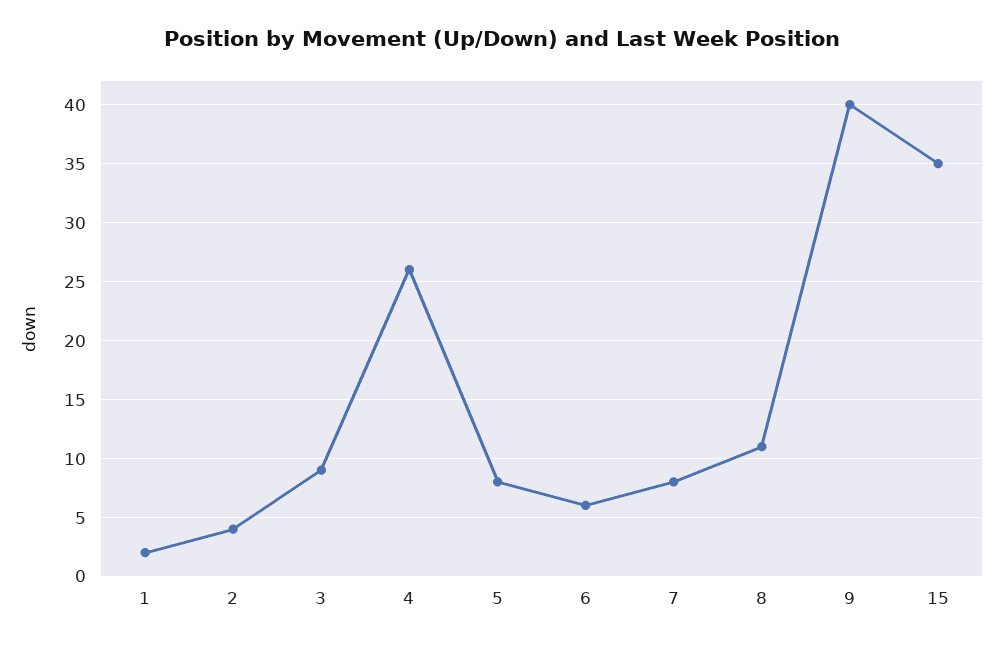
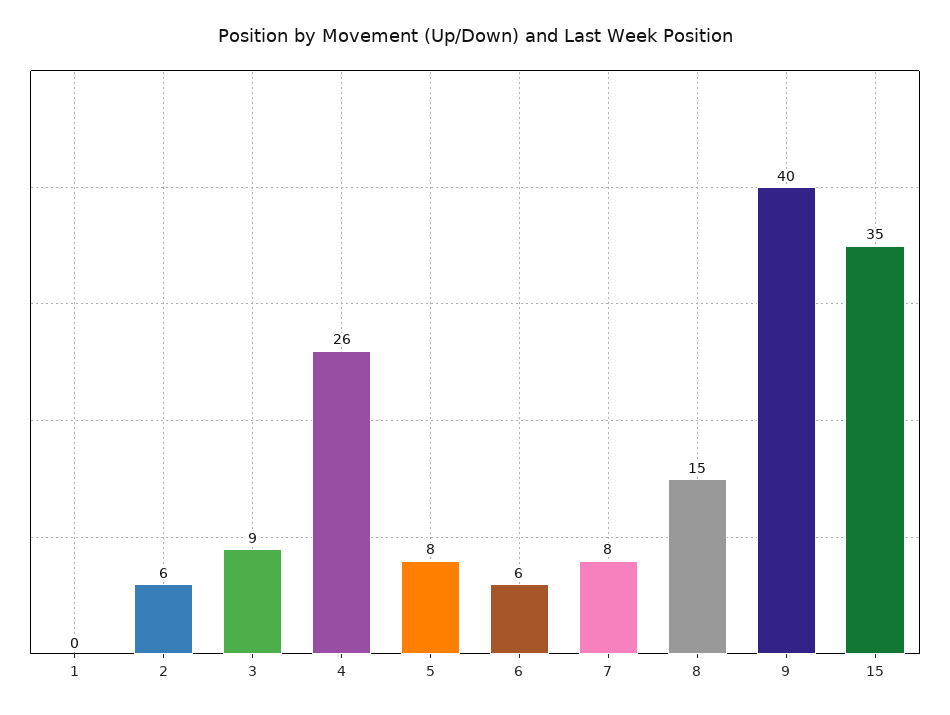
  {
-   "1": 2,
+   "1": 0,
-   "2": 4,
+   "2": 6,
    "3": 9,
    "4": 26,
    "5": 8,
    "6": 6,
    "7": 8,
-   "8": 11,
+   "8": 15,
    "9": 40,
    "15": 35
  }

